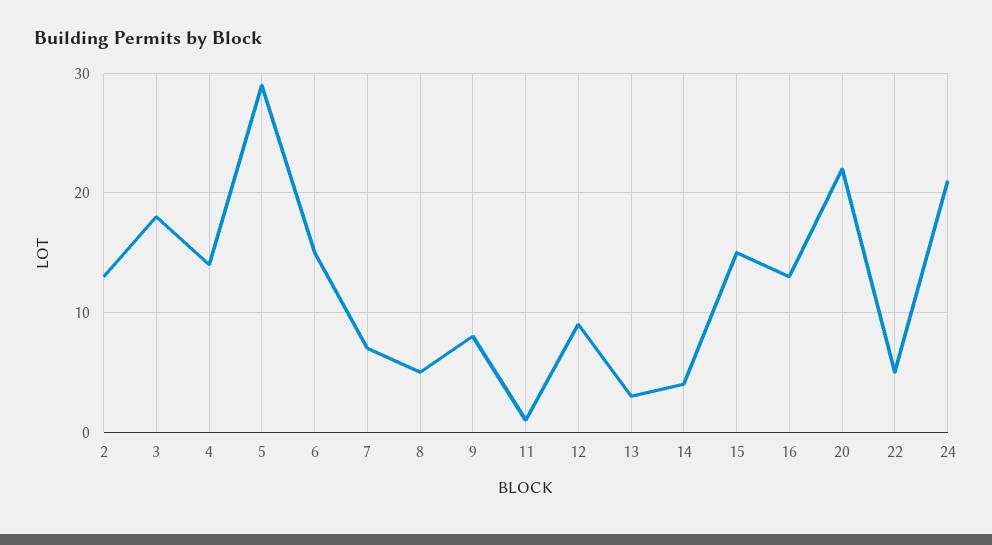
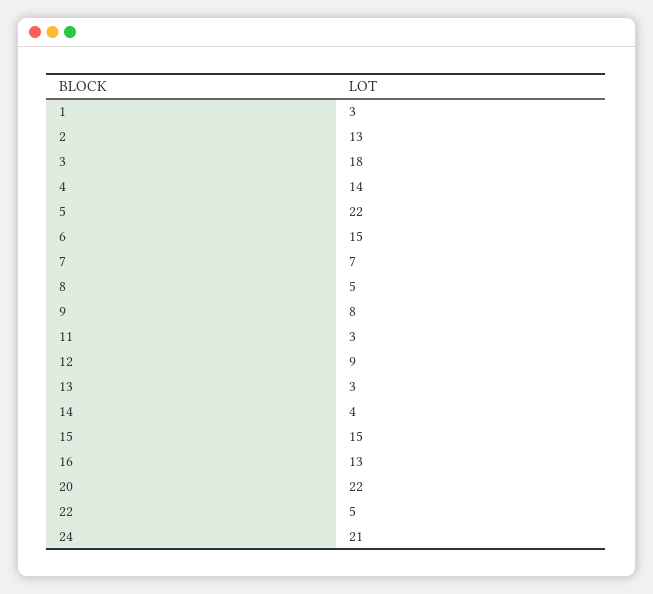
  {
    "2": 13,
    "3": 18,
    "4": 14,
-   "5": 29,
+   "5": 22,
    "6": 15,
    "7": 7,
    "8": 5,
    "9": 8,
-   "11": 1,
+   "11": 3,
    "12": 9,
    "13": 3,
    "14": 4,
    "15": 15,
    "16": 13,
    "20": 22,
    "22": 5,
-   "24": 21
+   "24": 21,
+   "1": 3
  }

